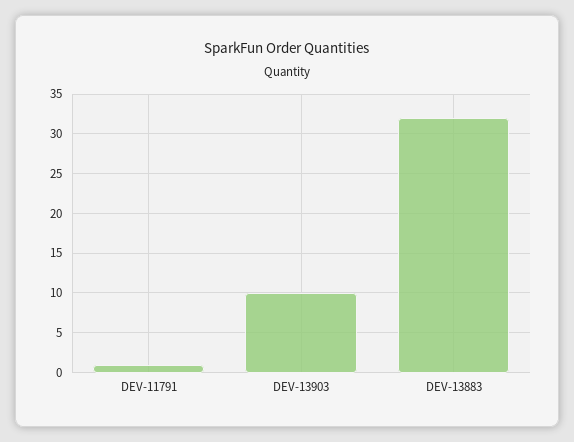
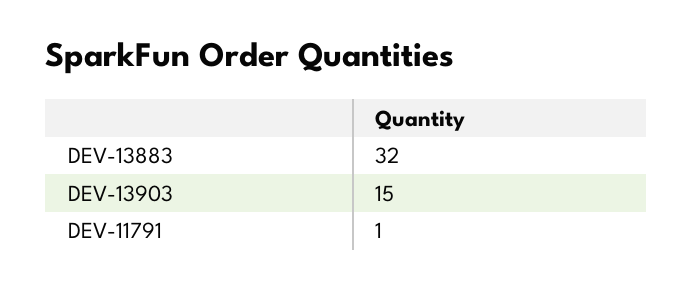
  {
    "DEV-11791": 1,
-   "DEV-13903": 10,
+   "DEV-13903": 15,
    "DEV-13883": 32
  }

